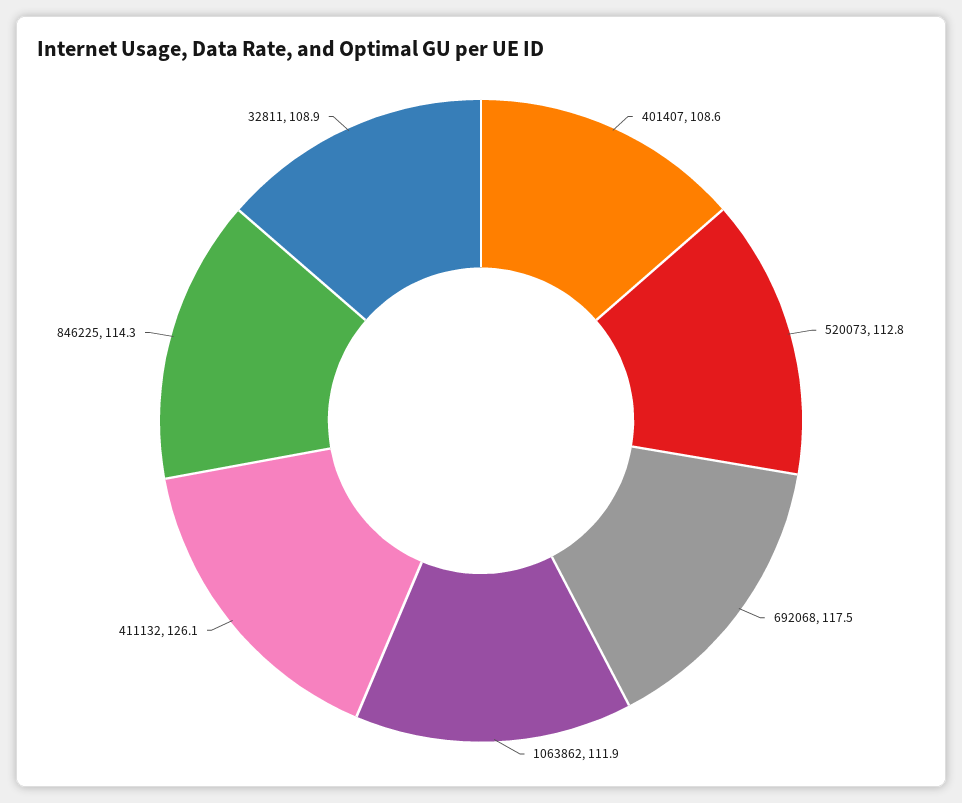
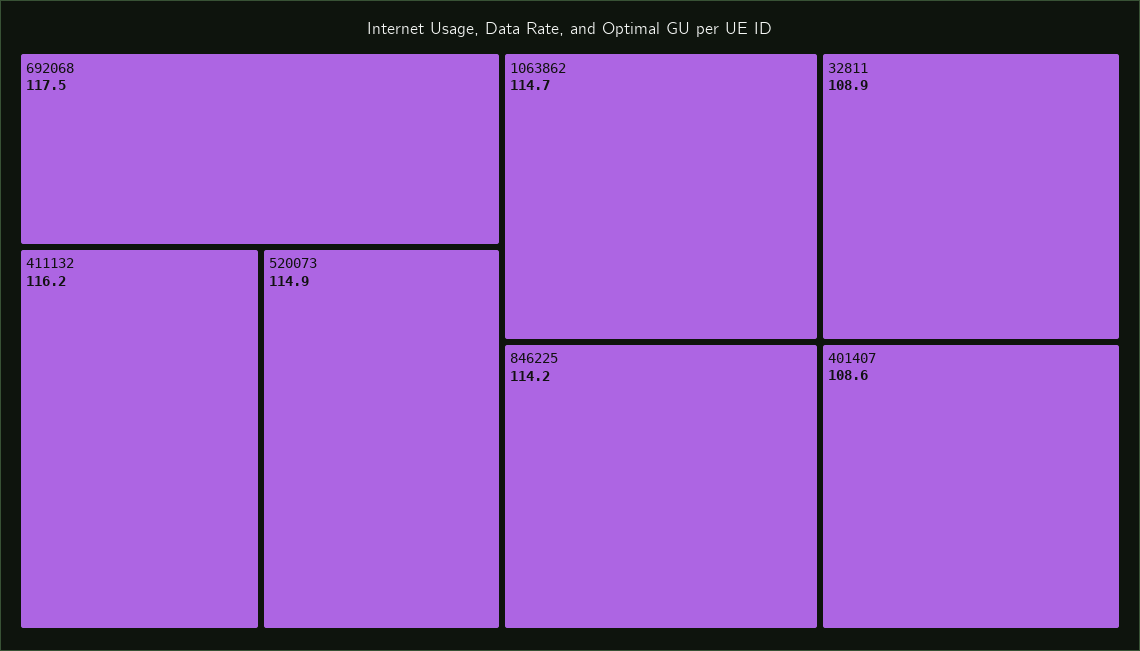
  {
    "401407": 108.6,
-   "520073": 112.8,
+   "520073": 114.9,
    "692068": 117.5,
-   "1063862": 111.9,
+   "1063862": 114.7,
-   "411132": 126.1,
+   "411132": 116.2,
-   "846225": 114.3,
+   "846225": 114.2,
    "32811": 108.9
  }

